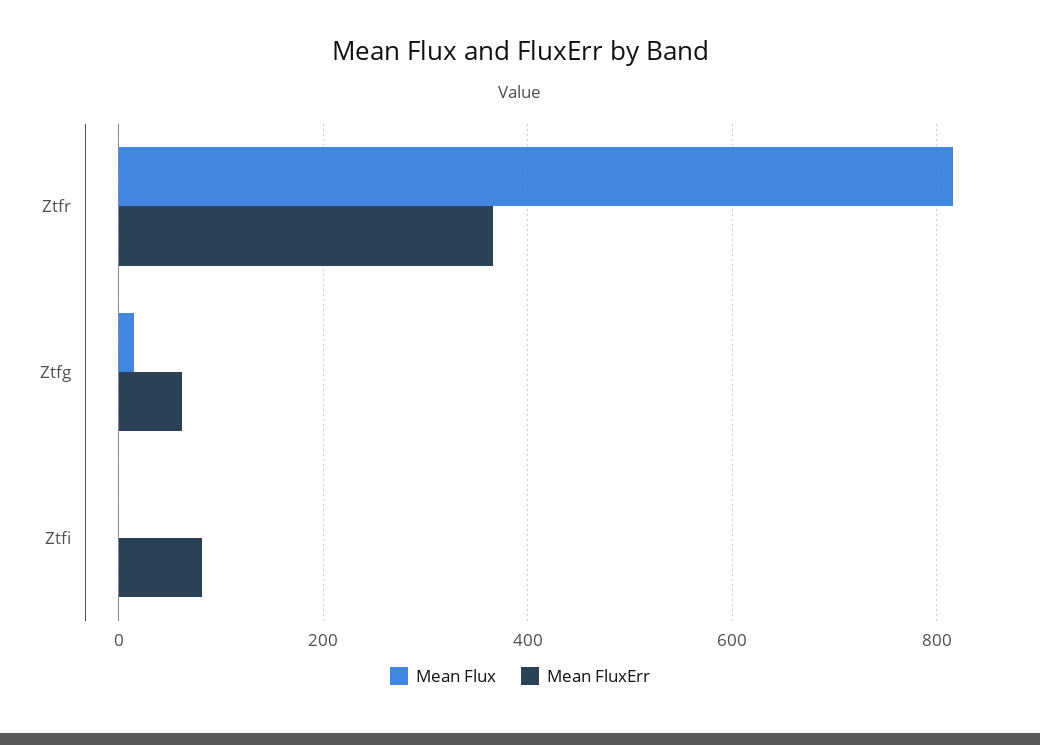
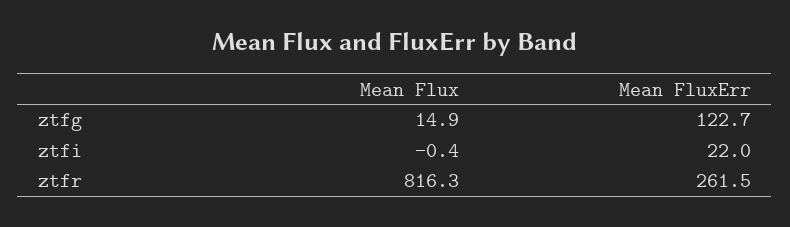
  {
    "Mean Flux": {
      "Ztfr": 816.3,
      "Ztfg": 14.9,
      "Ztfi": -0.4
    },
    "Mean FluxErr": {
-     "Ztfr": 360,
+     "Ztfr": 261.5,
-     "Ztfg": 60,
+     "Ztfg": 122.7,
-     "Ztfi": 80
+     "Ztfi": 22
    }
  }

